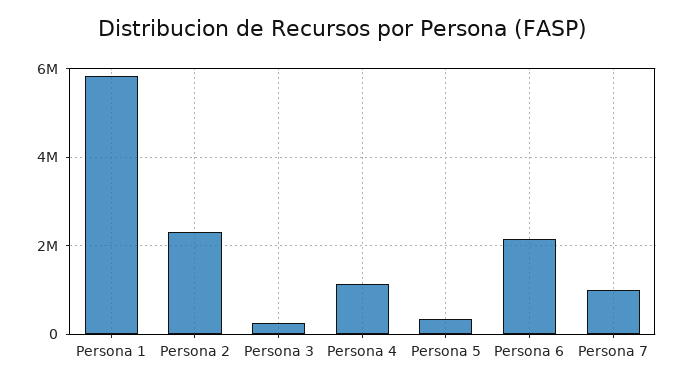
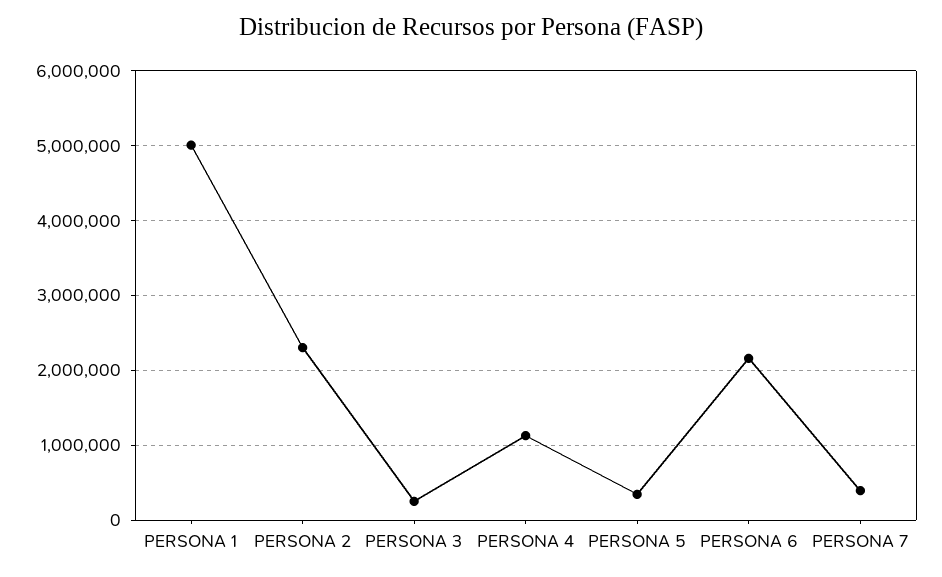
  {
-   "Persona 1": 5800000,
+   "Persona 1": 5000000,
    "Persona 2": 2300000,
    "Persona 3": 300000,
    "Persona 4": 1100000,
    "Persona 5": 300000,
    "Persona 6": 2200000,
-   "Persona 7": 1000000
+   "Persona 7": 400000
  }

